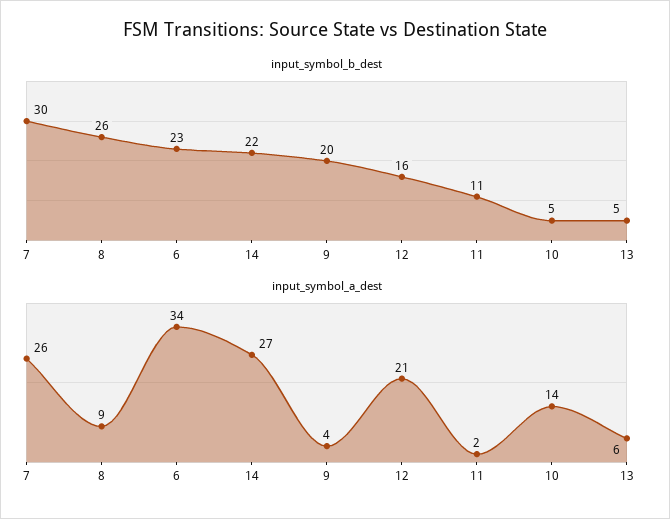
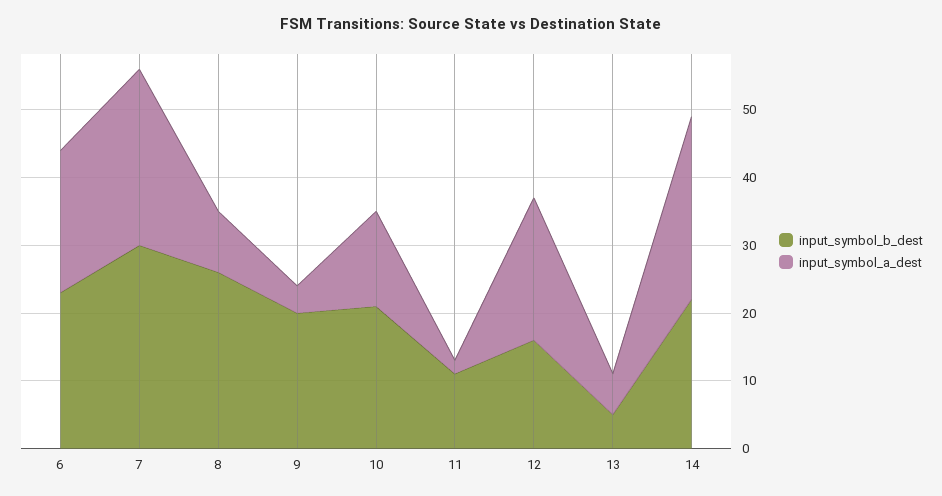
  {
    "input_symbol_b_dest": {
      "7": 30,
      "8": 26,
      "6": 23,
      "14": 22,
      "9": 20,
      "12": 16,
      "11": 11,
-     "10": 5,
+     "10": 20,
      "13": 5
    },
    "input_symbol_a_dest": {
      "7": 26,
      "8": 9,
-     "6": 34,
+     "6": 20,
      "14": 27,
      "9": 4,
      "12": 21,
      "11": 2,
      "10": 14,
      "13": 6
    }
  }

